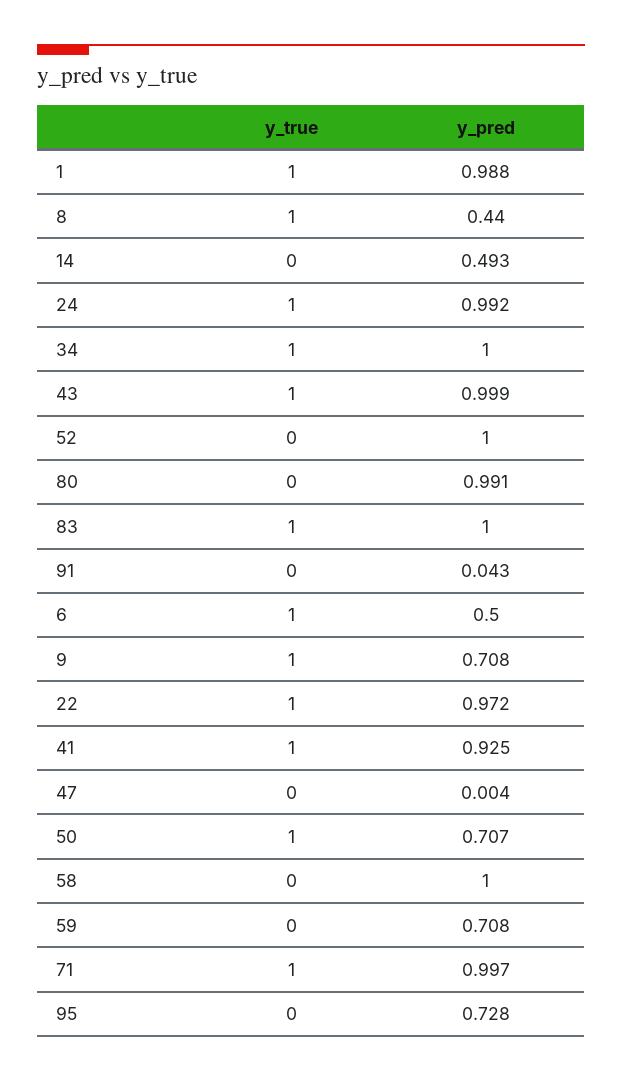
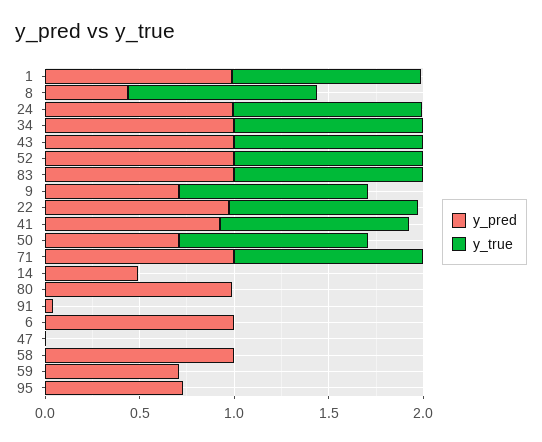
  {
    "y_true": {
      "1": 1,
      "8": 1,
      "14": 0,
      "24": 1,
      "34": 1,
      "43": 1,
-     "52": 0,
+     "52": 1,
      "80": 0,
      "83": 1,
      "91": 0,
-     "6": 1,
+     "6": 0,
      "9": 1,
      "22": 1,
      "41": 1,
      "47": 0,
      "50": 1,
      "58": 0,
      "59": 0,
      "71": 1,
      "95": 0
    },
    "y_pred": {
      "1": 0.988,
      "8": 0.44,
      "14": 0.493,
      "24": 0.992,
      "34": 1,
      "43": 0.999,
      "52": 1,
      "80": 0.991,
      "83": 1,
      "91": 0.043,
-     "6": 0.5,
+     "6": 1,
      "9": 0.708,
      "22": 0.972,
      "41": 0.925,
      "47": 0.004,
      "50": 0.707,
      "58": 1,
      "59": 0.708,
      "71": 0.997,
      "95": 0.728
    }
  }

